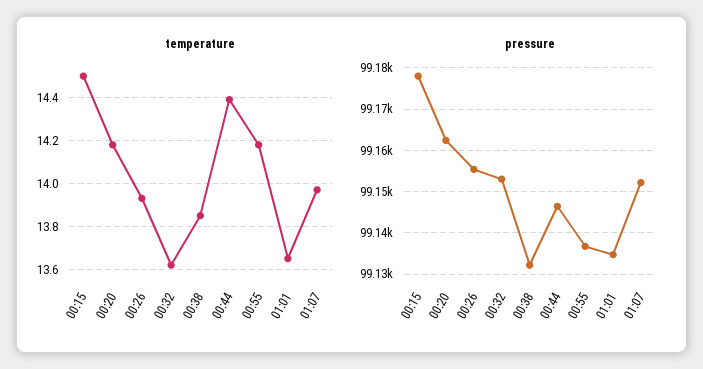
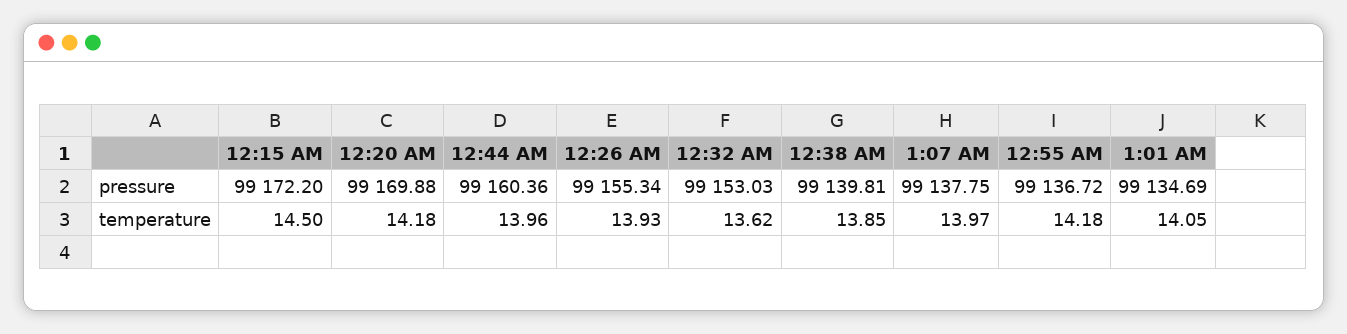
  {
    "temperature": {
      "00:15": 14.5,
      "00:20": 14.18,
      "00:26": 13.93,
      "00:32": 13.62,
      "00:38": 13.85,
-     "00:44": 14.4,
+     "00:44": 13.96,
      "00:55": 14.18,
-     "01:01": 13.65,
+     "01:01": 14.05,
      "01:07": 13.97
    },
    "pressure": {
-     "00:15": 99178,
+     "00:15": 99172.2,
-     "00:20": 99162,
+     "00:20": 99169.88,
      "00:26": 99155.34,
      "00:32": 99153.03,
-     "00:38": 99132,
+     "00:38": 99139.81,
-     "00:44": 99146,
+     "00:44": 99160.36,
      "00:55": 99136.72,
      "01:01": 99134.69,
-     "01:07": 99152
+     "01:07": 99137.75
    }
  }

